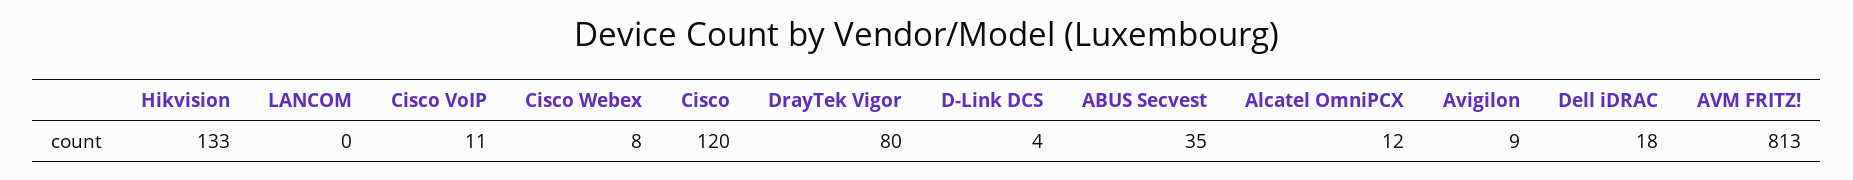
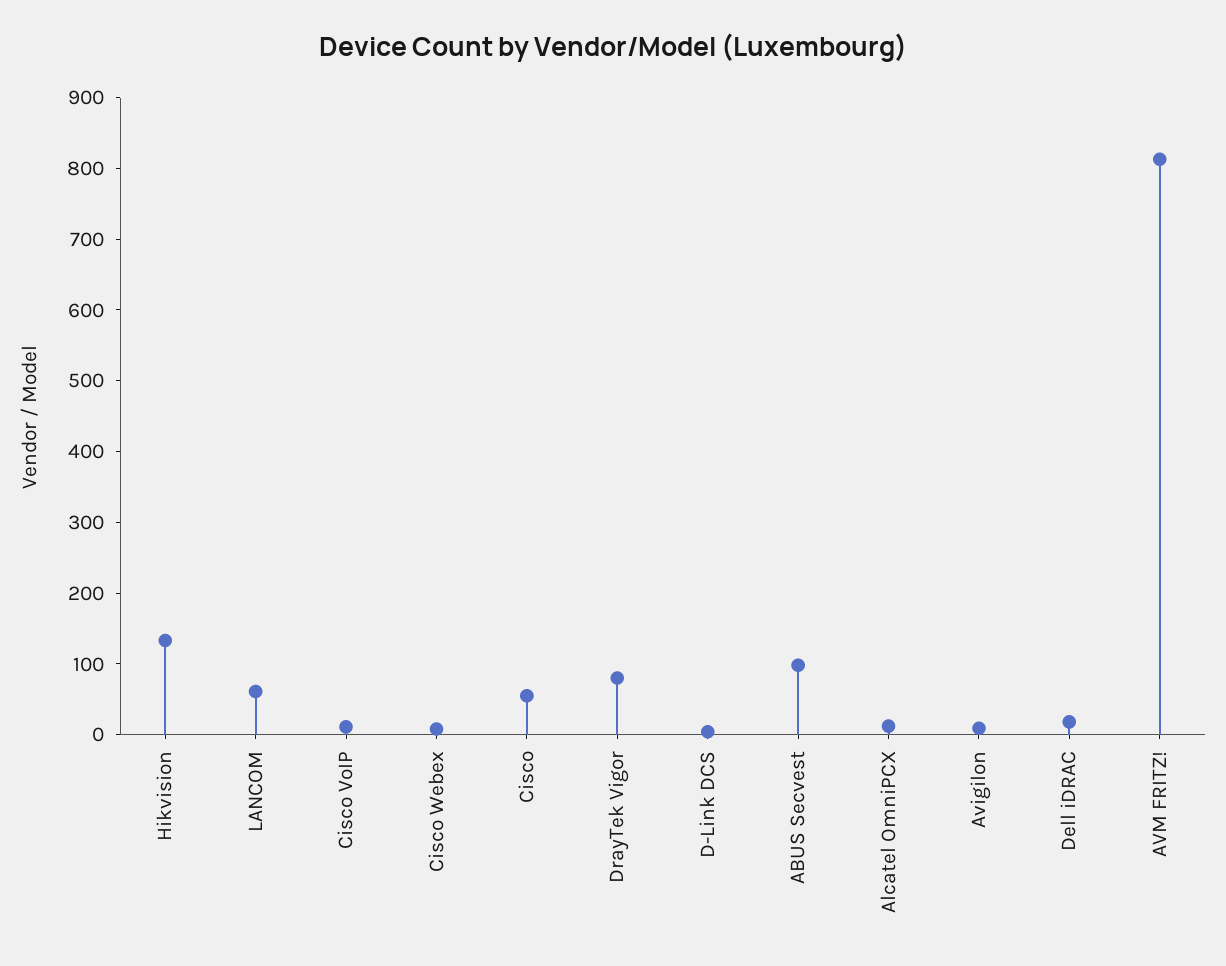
  {
    "Hikvision": 133,
-   "LANCOM": 0,
+   "LANCOM": 60,
    "Cisco VoIP": 11,
    "Cisco Webex": 8,
-   "Cisco": 120,
+   "Cisco": 60,
    "DrayTek Vigor": 80,
    "D-Link DCS": 4,
-   "ABUS Secvest": 35,
+   "ABUS Secvest": 100,
    "Alcatel OmniPCX": 12,
    "Avigilon": 9,
    "Dell iDRAC": 18,
    "AVM FRITZ!": 813
  }

